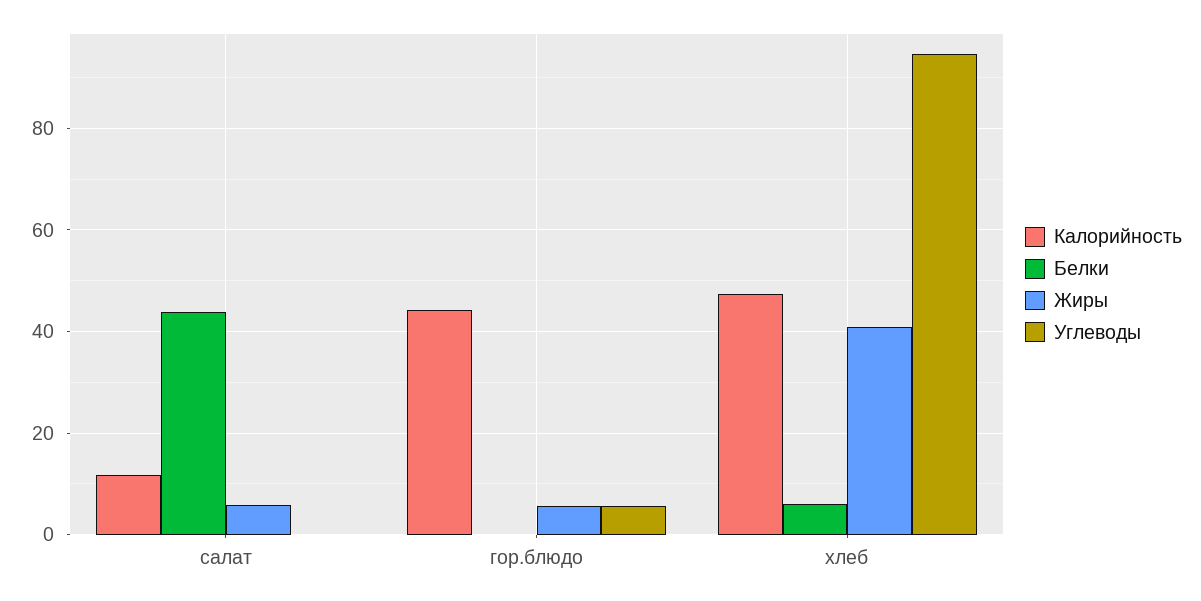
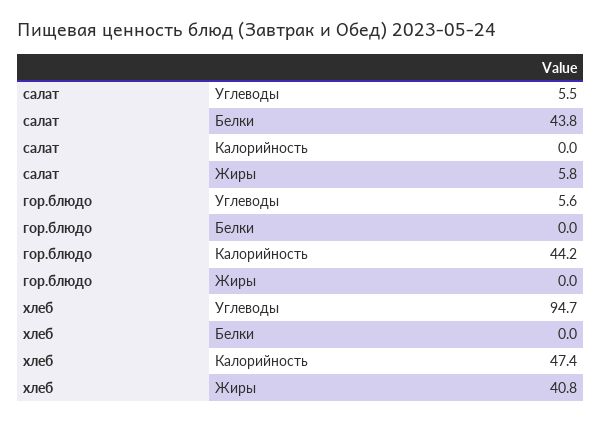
  {
    "Калорийность": {
-     "салат": 12,
+     "салат": 0,
      "гор.блюдо": 44.2,
      "хлеб": 47.4
    },
    "Белки": {
      "салат": 43.8,
      "гор.блюдо": 0,
-     "хлеб": 6
+     "хлеб": 0
    },
    "Жиры": {
      "салат": 5.8,
-     "гор.блюдо": 6,
+     "гор.блюдо": 0,
      "хлеб": 40.8
    },
    "Углеводы": {
-     "салат": 0,
+     "салат": 5.5,
      "гор.блюдо": 5.6,
      "хлеб": 94.7
    }
  }

